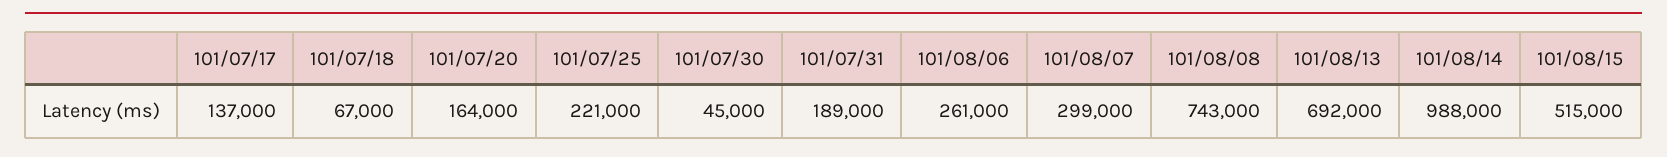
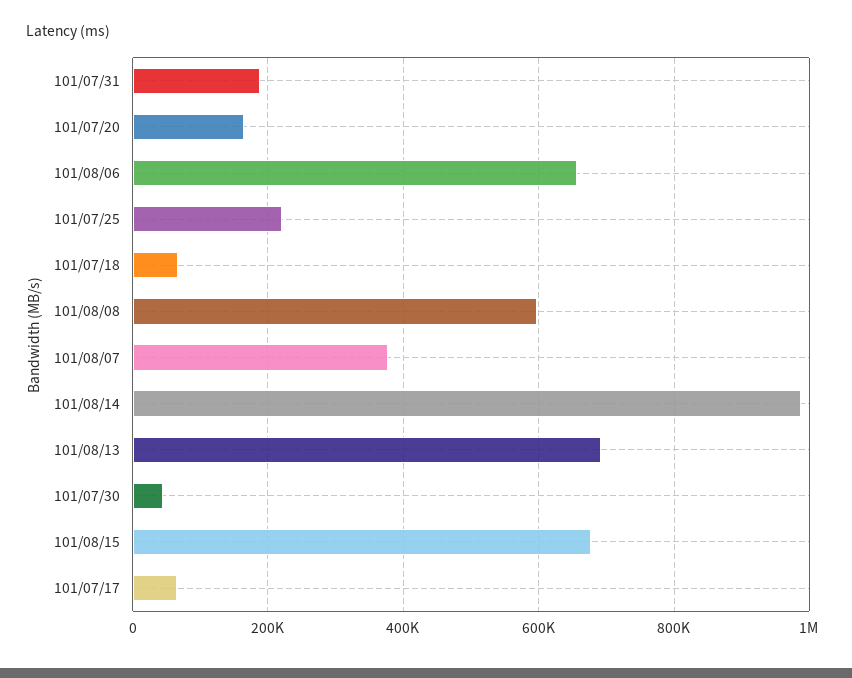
  {
-   "101/07/17": 137000,
+   "101/07/17": 60000,
    "101/07/18": 67000,
    "101/07/20": 164000,
    "101/07/25": 221000,
    "101/07/30": 45000,
    "101/07/31": 189000,
-   "101/08/06": 261000,
+   "101/08/06": 660000,
-   "101/08/07": 299000,
+   "101/08/07": 380000,
-   "101/08/08": 743000,
+   "101/08/08": 600000,
    "101/08/13": 692000,
    "101/08/14": 988000,
-   "101/08/15": 515000
+   "101/08/15": 680000
  }

